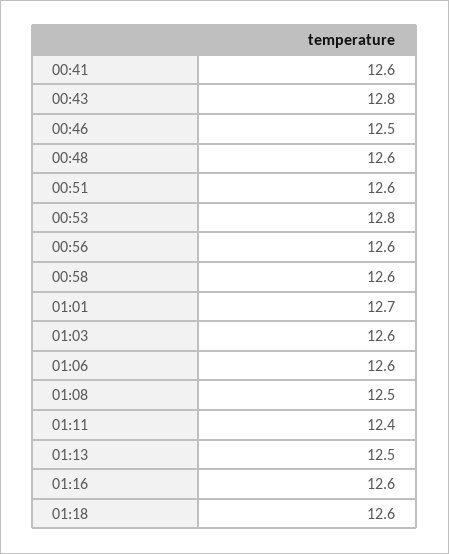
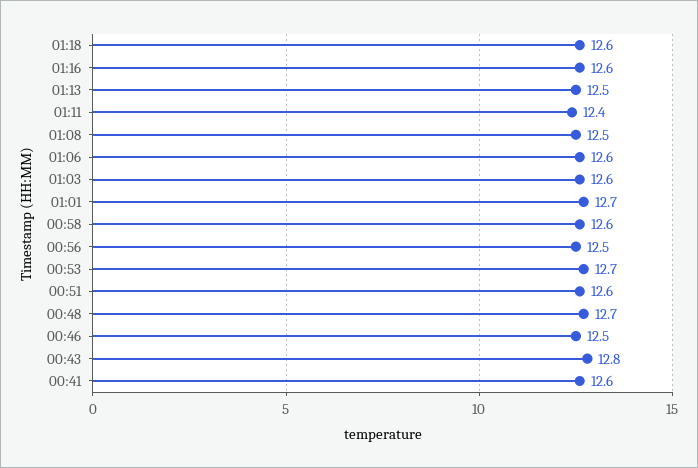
  {
    "00:41": 12.6,
    "00:43": 12.8,
    "00:46": 12.5,
-   "00:48": 12.6,
+   "00:48": 12.7,
    "00:51": 12.6,
-   "00:53": 12.8,
+   "00:53": 12.7,
-   "00:56": 12.6,
+   "00:56": 12.5,
    "00:58": 12.6,
    "01:01": 12.7,
    "01:03": 12.6,
    "01:06": 12.6,
    "01:08": 12.5,
    "01:11": 12.4,
    "01:13": 12.5,
    "01:16": 12.6,
    "01:18": 12.6
  }

